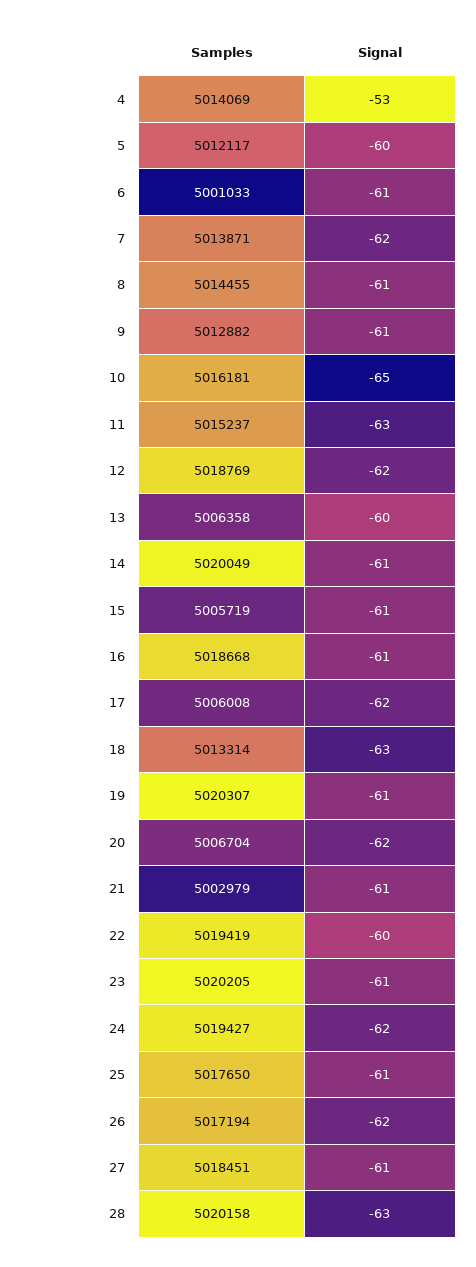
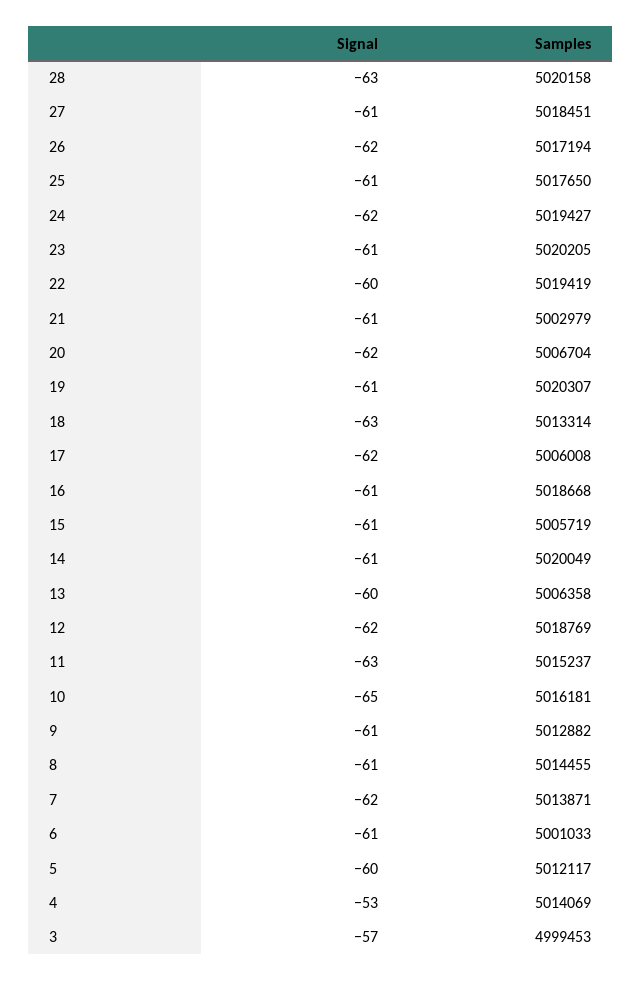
  {
    "Samples": {
      "4": 5014069,
      "5": 5012117,
      "6": 5001033,
      "7": 5013871,
      "8": 5014455,
      "9": 5012882,
      "10": 5016181,
      "11": 5015237,
      "12": 5018769,
      "13": 5006358,
      "14": 5020049,
      "15": 5005719,
      "16": 5018668,
      "17": 5006008,
      "18": 5013314,
      "19": 5020307,
      "20": 5006704,
      "21": 5002979,
      "22": 5019419,
      "23": 5020205,
      "24": 5019427,
      "25": 5017650,
      "26": 5017194,
      "27": 5018451,
-     "28": 5020158
+     "28": 5020158,
+     "3": 4999453
    },
    "Signal": {
      "4": -53,
      "5": -60,
      "6": -61,
      "7": -62,
      "8": -61,
      "9": -61,
      "10": -65,
      "11": -63,
      "12": -62,
      "13": -60,
      "14": -61,
      "15": -61,
      "16": -61,
      "17": -62,
      "18": -63,
      "19": -61,
      "20": -62,
      "21": -61,
      "22": -60,
      "23": -61,
      "24": -62,
      "25": -61,
      "26": -62,
      "27": -61,
-     "28": -63
+     "28": -63,
+     "3": -57
    }
  }

